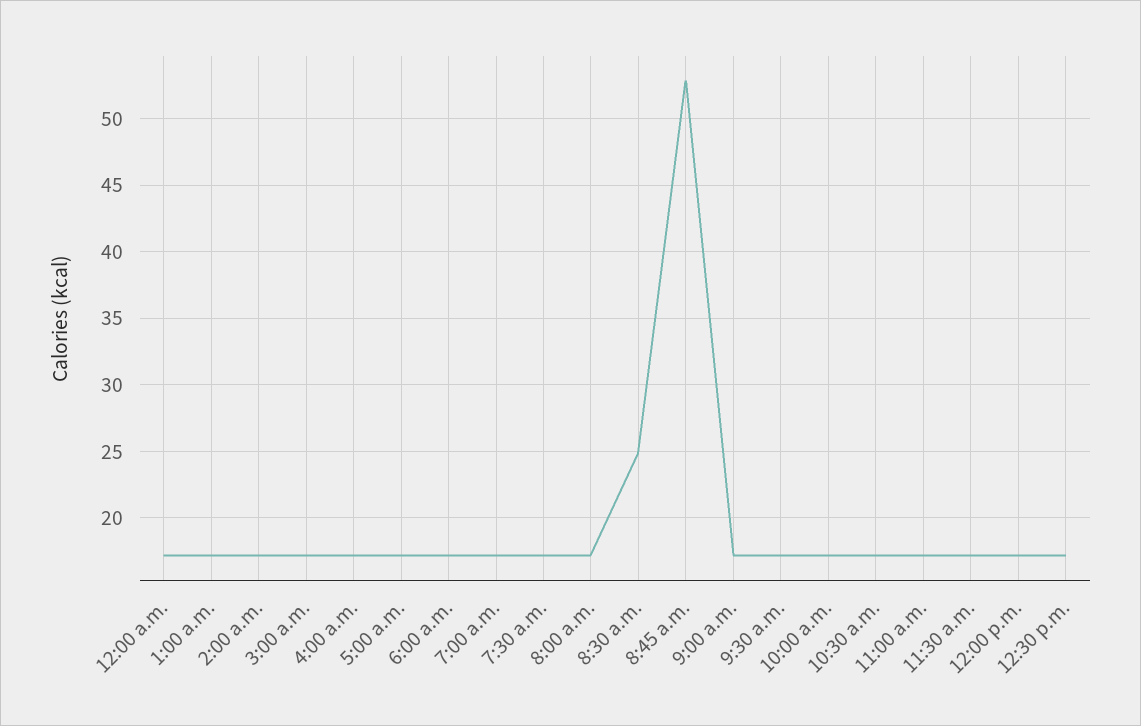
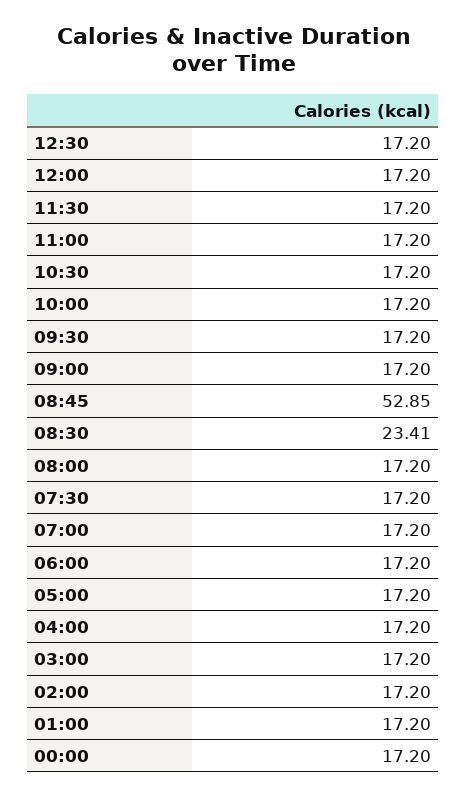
  {
    "12:00 a.m.": 17.2,
    "1:00 a.m.": 17.2,
    "2:00 a.m.": 17.2,
    "3:00 a.m.": 17.2,
    "4:00 a.m.": 17.2,
    "5:00 a.m.": 17.2,
    "6:00 a.m.": 17.2,
    "7:00 a.m.": 17.2,
    "7:30 a.m.": 17.2,
    "8:00 a.m.": 17.2,
-   "8:30 a.m.": 25,
+   "8:30 a.m.": 23.41,
    "8:45 a.m.": 52.85,
    "9:00 a.m.": 17.2,
    "9:30 a.m.": 17.2,
    "10:00 a.m.": 17.2,
    "10:30 a.m.": 17.2,
    "11:00 a.m.": 17.2,
    "11:30 a.m.": 17.2,
    "12:00 p.m.": 17.2,
    "12:30 p.m.": 17.2
  }

